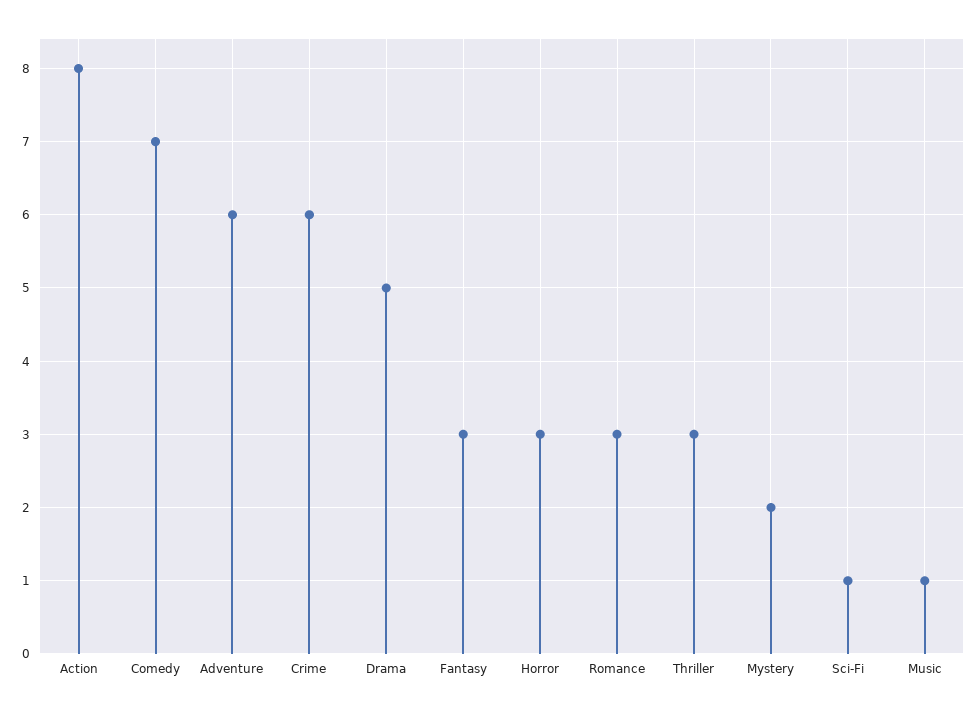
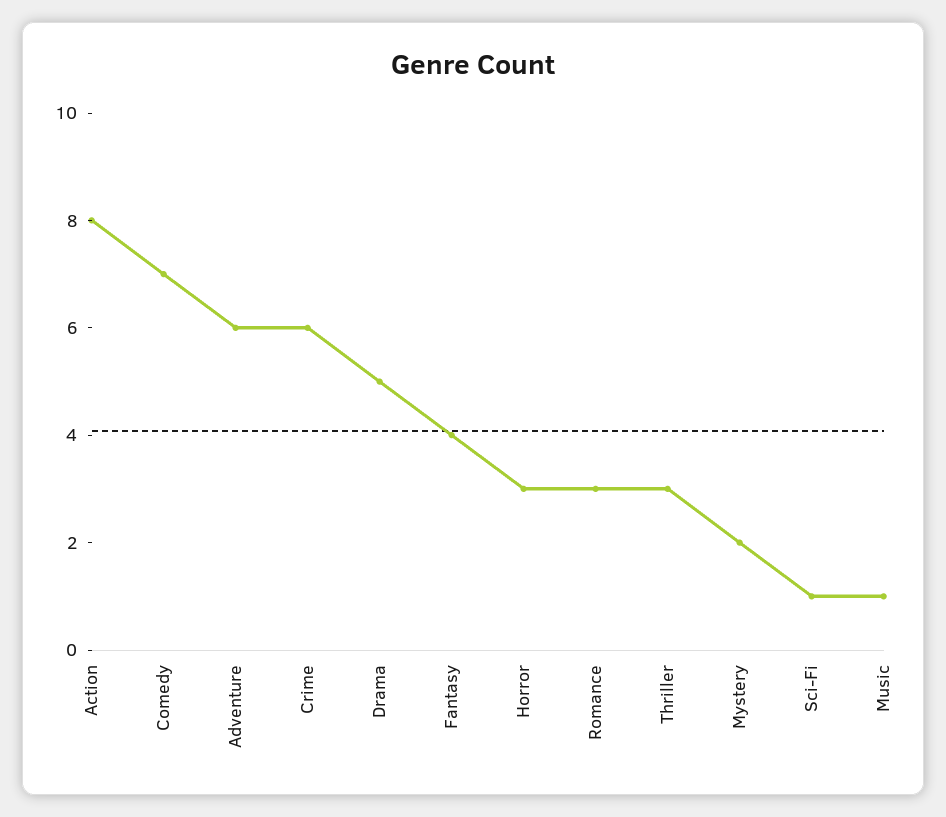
  {
    "Action": 8,
    "Comedy": 7,
    "Adventure": 6,
    "Crime": 6,
    "Drama": 5,
-   "Fantasy": 3,
+   "Fantasy": 4,
    "Horror": 3,
    "Romance": 3,
    "Thriller": 3,
    "Mystery": 2,
    "Sci-Fi": 1,
    "Music": 1
  }

